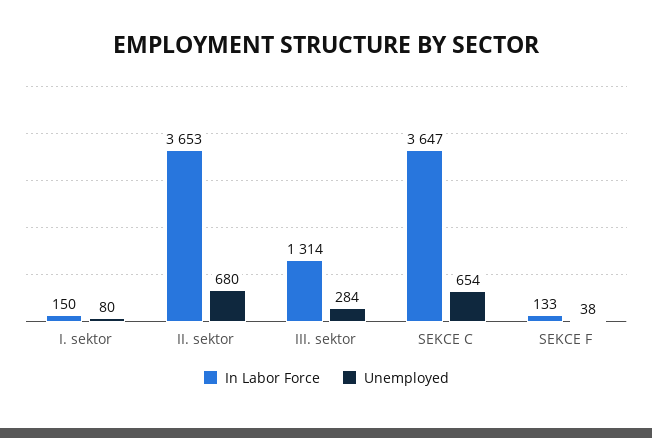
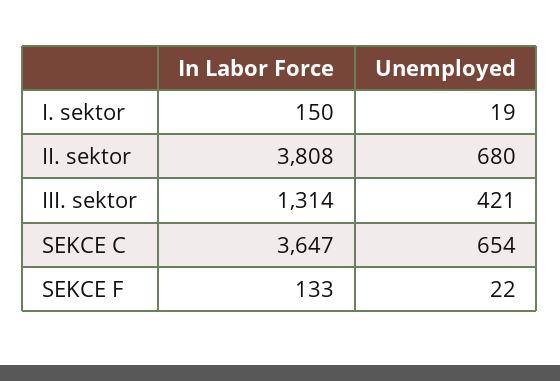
  {
    "In Labor Force": {
      "I. sektor": 150,
-     "II. sektor": 3653,
+     "II. sektor": 3808,
      "III. sektor": 1314,
      "SEKCE C": 3647,
      "SEKCE F": 133
    },
    "Unemployed": {
-     "I. sektor": 80,
+     "I. sektor": 19,
      "II. sektor": 680,
-     "III. sektor": 284,
+     "III. sektor": 421,
      "SEKCE C": 654,
-     "SEKCE F": 38
+     "SEKCE F": 22
    }
  }

